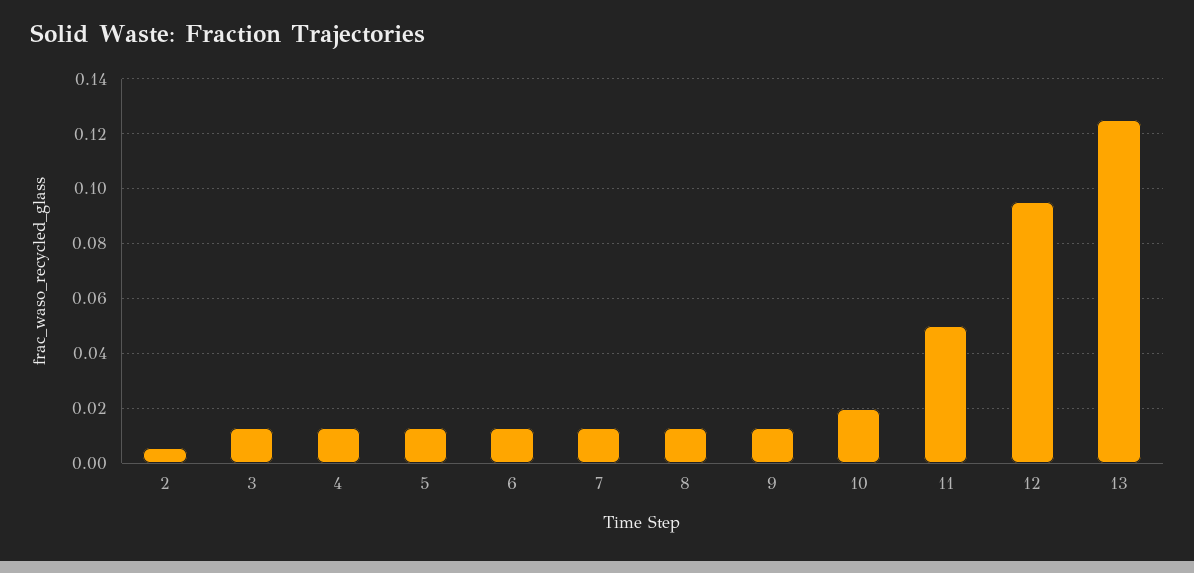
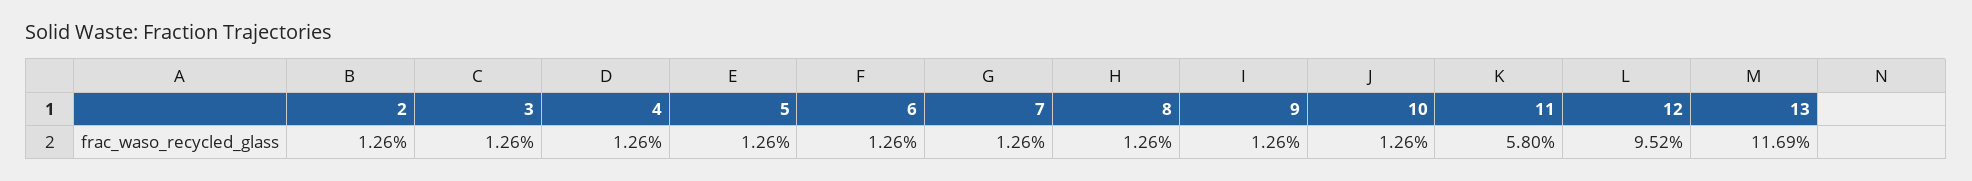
  {
-   "2": 0.005,
+   "2": 0.0126,
    "3": 0.0126,
    "4": 0.0126,
    "5": 0.0126,
    "6": 0.0126,
    "7": 0.0126,
    "8": 0.0126,
    "9": 0.0126,
-   "10": 0.02,
+   "10": 0.0126,
-   "11": 0.05,
+   "11": 0.058,
    "12": 0.0952,
-   "13": 0.125
+   "13": 0.1169
  }

